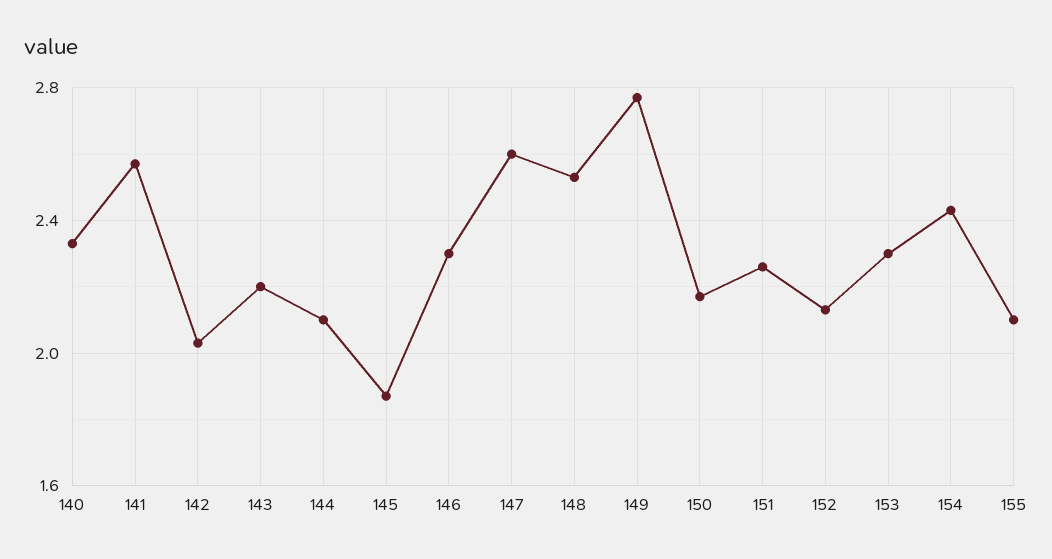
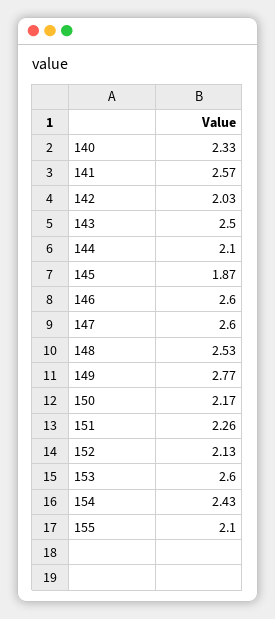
  {
    "140": 2.33,
    "141": 2.57,
    "142": 2.03,
-   "143": 2.2,
+   "143": 2.5,
    "144": 2.1,
    "145": 1.87,
-   "146": 2.3,
+   "146": 2.6,
    "147": 2.6,
    "148": 2.53,
    "149": 2.77,
    "150": 2.17,
    "151": 2.26,
    "152": 2.13,
-   "153": 2.3,
+   "153": 2.6,
    "154": 2.43,
    "155": 2.1
  }

